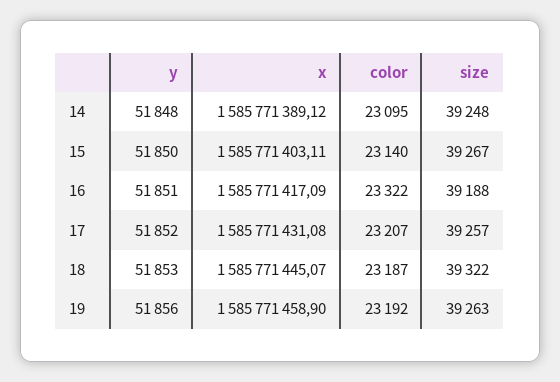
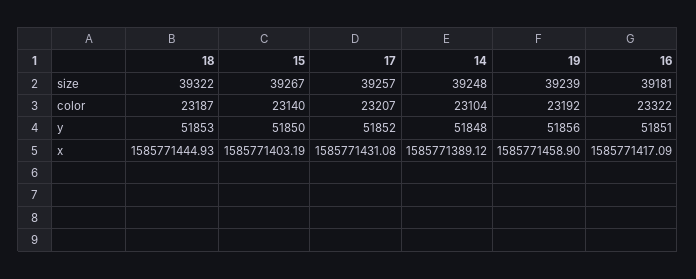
  {
    "y": {
      "14": 51848,
      "15": 51850,
      "16": 51851,
      "17": 51852,
      "18": 51853,
      "19": 51856
    },
    "x": {
      "14": 1585771389.12,
-     "15": 1585771403.11,
+     "15": 1585771403.19,
      "16": 1585771417.09,
      "17": 1585771431.08,
-     "18": 1585771445.07,
+     "18": 1585771444.93,
      "19": 1585771458.9
    },
    "color": {
-     "14": 23095,
+     "14": 23104,
      "15": 23140,
      "16": 23322,
      "17": 23207,
      "18": 23187,
      "19": 23192
    },
    "size": {
      "14": 39248,
      "15": 39267,
-     "16": 39188,
+     "16": 39181,
      "17": 39257,
      "18": 39322,
-     "19": 39263
+     "19": 39239
    }
  }

